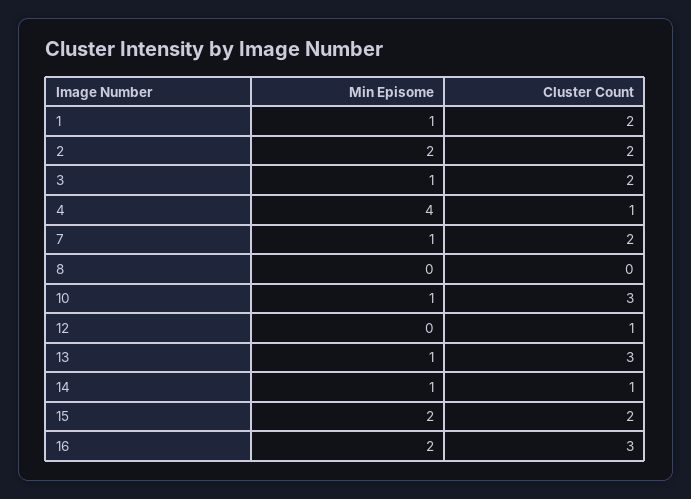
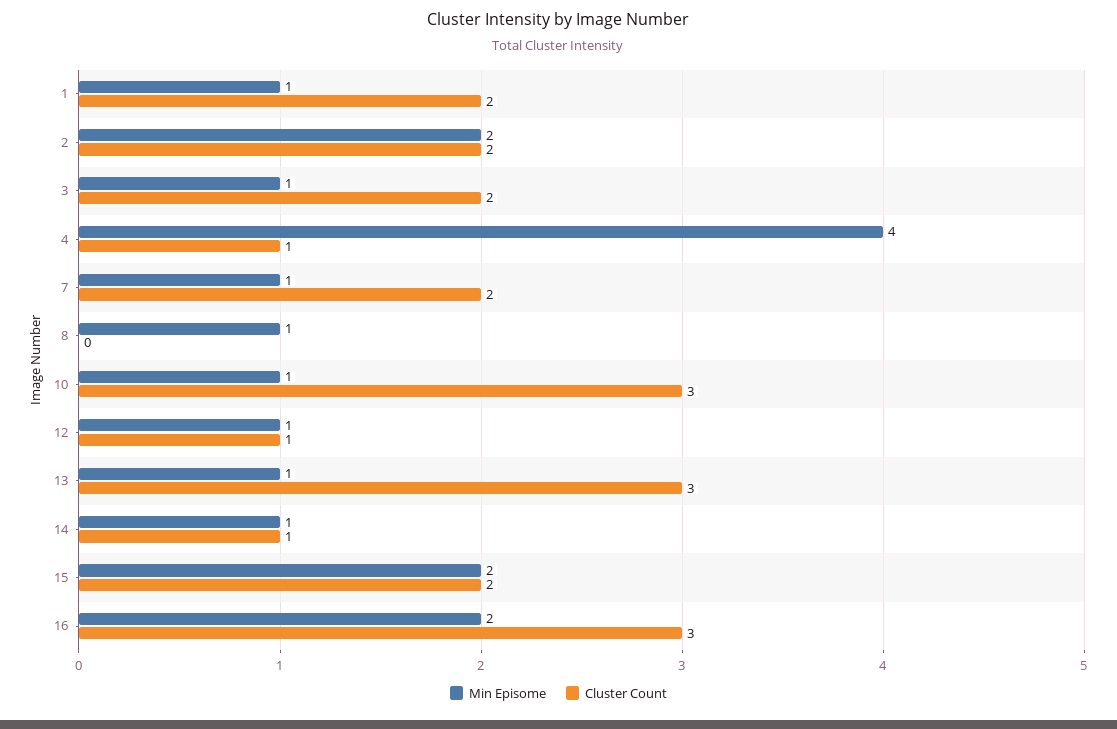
  {
    "Min Episome": {
      "1": 1,
      "2": 2,
      "3": 1,
      "4": 4,
      "7": 1,
-     "8": 0,
+     "8": 1,
      "10": 1,
-     "12": 0,
+     "12": 1,
      "13": 1,
      "14": 1,
      "15": 2,
      "16": 2
    },
    "Cluster Count": {
      "1": 2,
      "2": 2,
      "3": 2,
      "4": 1,
      "7": 2,
      "8": 0,
      "10": 3,
      "12": 1,
      "13": 3,
      "14": 1,
      "15": 2,
      "16": 3
    }
  }

